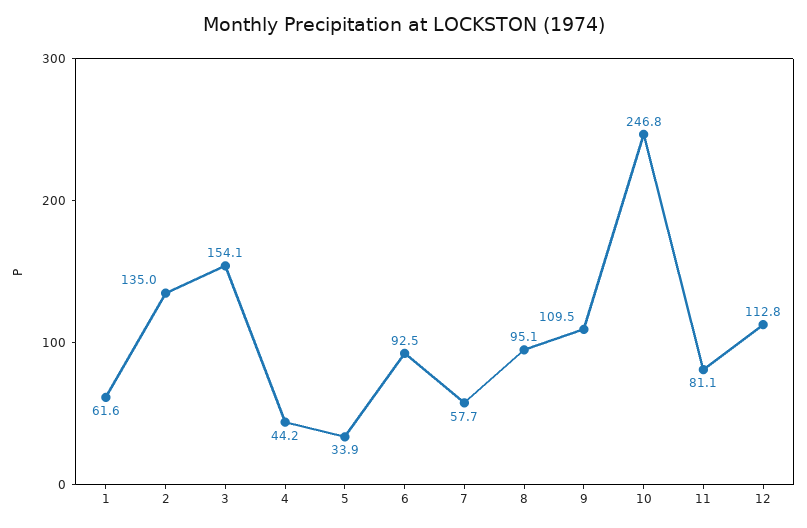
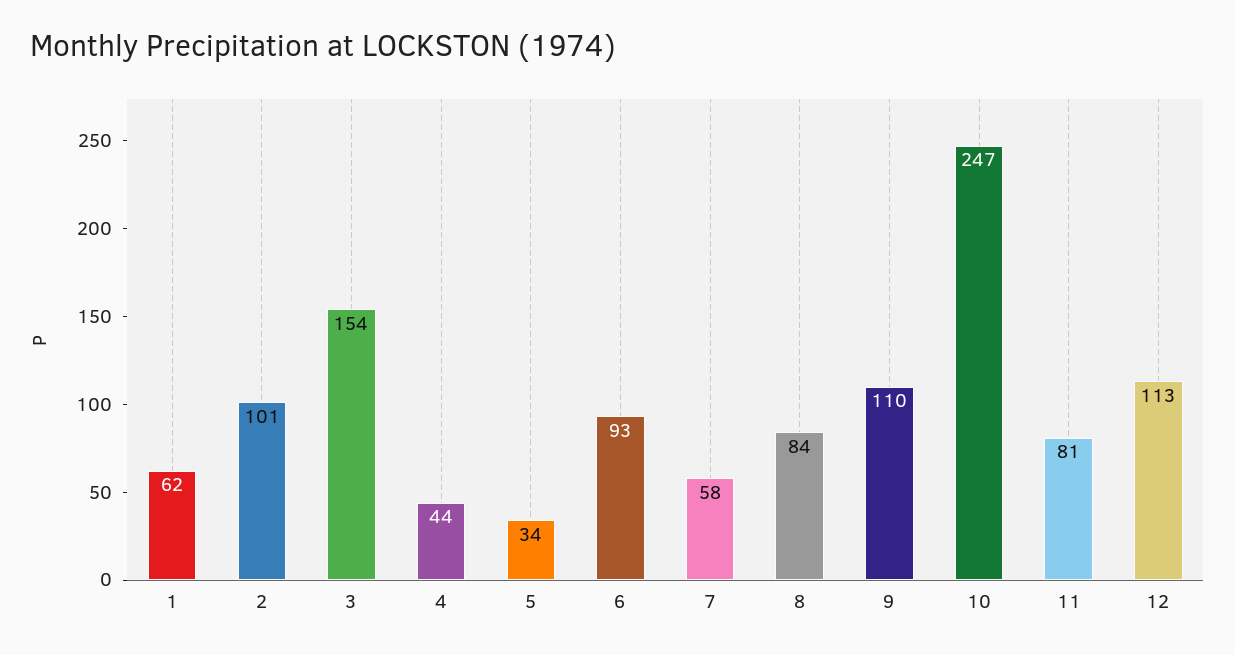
  {
    "1": 61.6,
-   "2": 135,
+   "2": 101,
    "3": 154.1,
    "4": 44.2,
    "5": 33.9,
    "6": 92.5,
    "7": 57.7,
-   "8": 95.1,
+   "8": 84,
    "9": 109.5,
    "10": 246.8,
    "11": 81.1,
    "12": 112.8
  }

